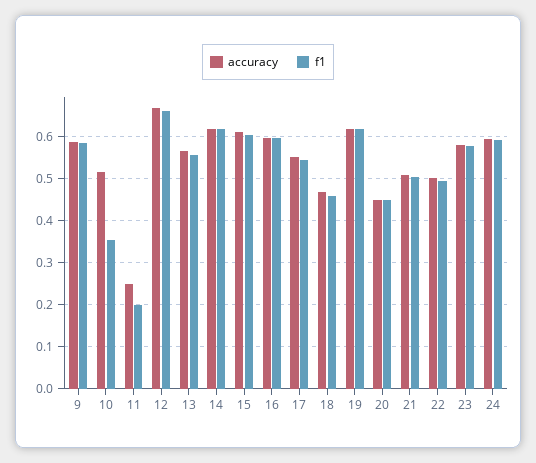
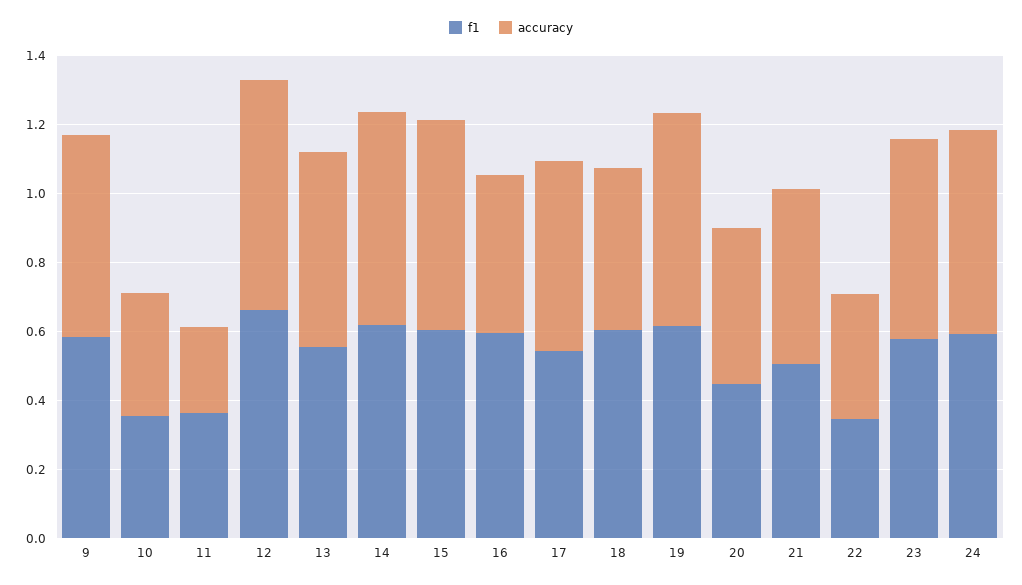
  {
    "accuracy": {
      "9": 0.58,
-     "10": 0.52,
+     "10": 0.35,
      "11": 0.26,
      "12": 0.66,
      "13": 0.56,
      "14": 0.62,
      "15": 0.6,
-     "16": 0.6,
+     "16": 0.45,
      "17": 0.56,
      "18": 0.46,
      "19": 0.62,
      "20": 0.46,
      "21": 0.5,
-     "22": 0.5,
+     "22": 0.35,
      "23": 0.58,
      "24": 0.6
    },
    "f1": {
      "9": 0.58,
      "10": 0.36,
-     "11": 0.2,
+     "11": 0.35,
      "12": 0.66,
      "13": 0.56,
      "14": 0.62,
      "15": 0.6,
      "16": 0.6,
      "17": 0.54,
-     "18": 0.46,
+     "18": 0.6,
      "19": 0.62,
      "20": 0.44,
      "21": 0.5,
-     "22": 0.5,
+     "22": 0.35,
      "23": 0.58,
      "24": 0.6
    }
  }

